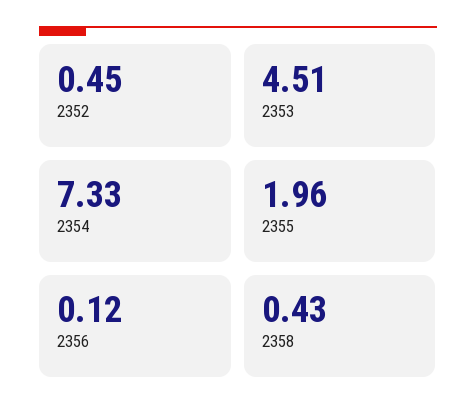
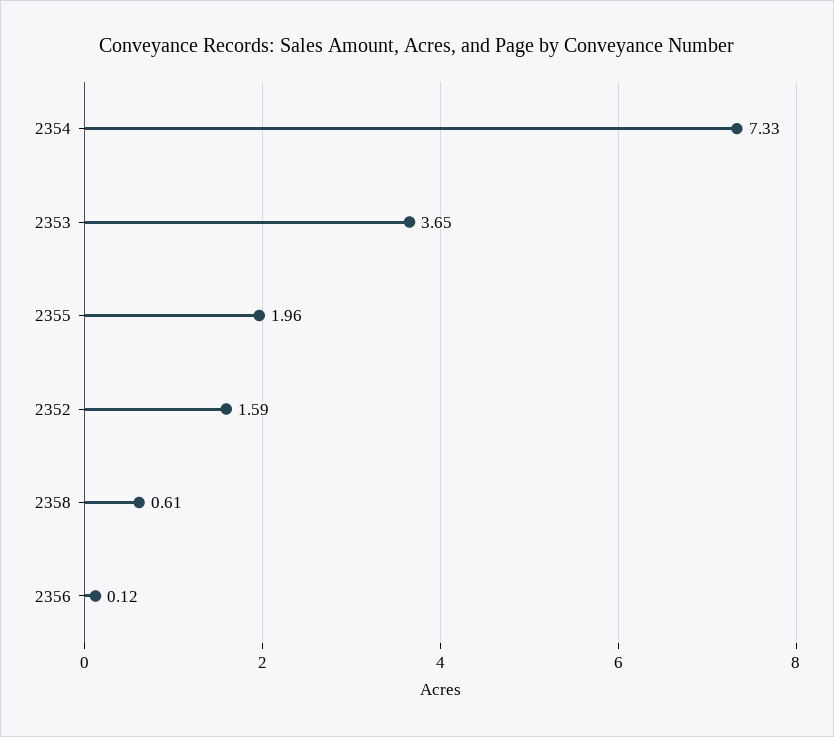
  {
-   "2352": 0.45,
+   "2352": 1.59,
-   "2353": 4.51,
+   "2353": 3.65,
    "2354": 7.33,
    "2355": 1.96,
    "2356": 0.12,
-   "2358": 0.43
+   "2358": 0.61
  }

